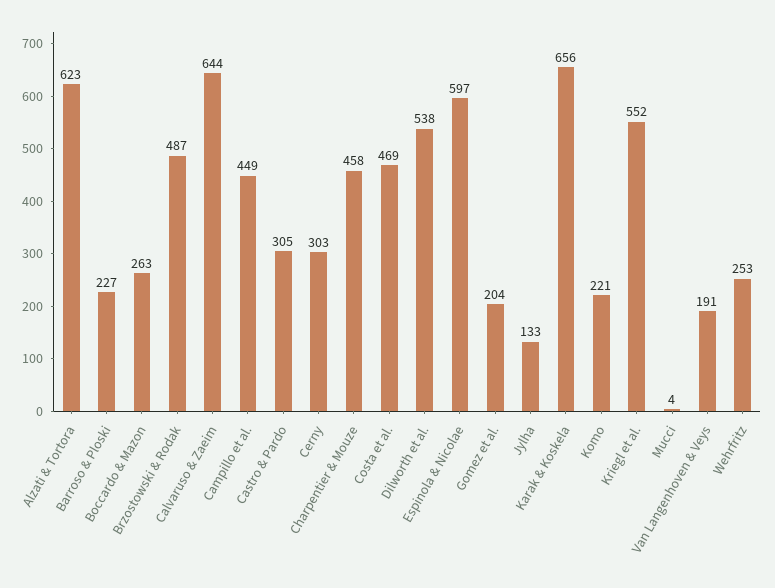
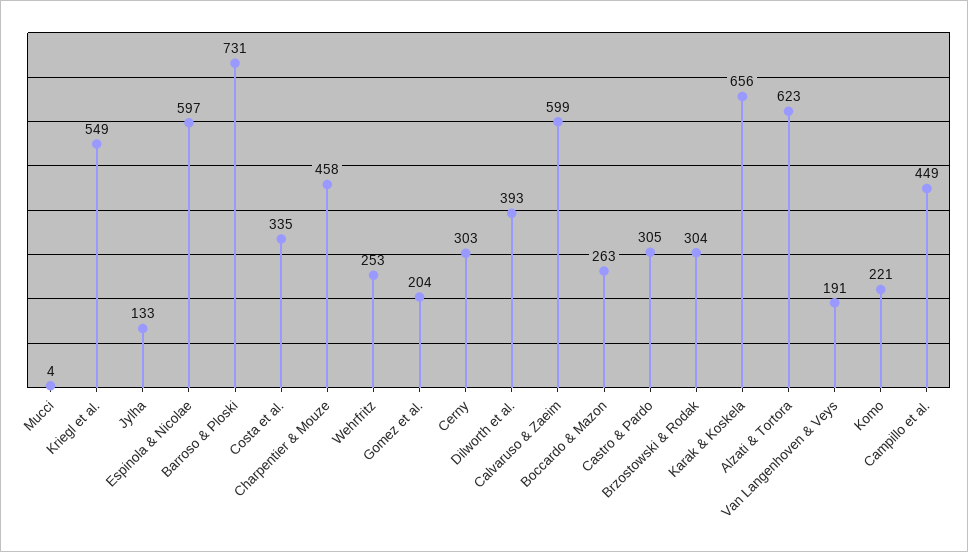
  {
    "Alzati & Tortora": 623,
-   "Barroso & Ploski": 227,
+   "Barroso & Ploski": 731,
    "Boccardo & Mazon": 263,
-   "Brzostowski & Rodak": 487,
+   "Brzostowski & Rodak": 304,
-   "Calvaruso & Zaeim": 644,
+   "Calvaruso & Zaeim": 599,
    "Campillo et al.": 449,
    "Castro & Pardo": 305,
    "Cerny": 303,
    "Charpentier & Mouze": 458,
-   "Costa et al.": 469,
+   "Costa et al.": 335,
-   "Dilworth et al.": 538,
+   "Dilworth et al.": 393,
    "Espinola & Nicolae": 597,
    "Gomez et al.": 204,
    "Jylha": 133,
    "Karak & Koskela": 656,
    "Komo": 221,
-   "Kriegl et al.": 552,
+   "Kriegl et al.": 549,
    "Mucci": 4,
    "Van Langenhoven & Veys": 191,
    "Wehrfritz": 253
  }

